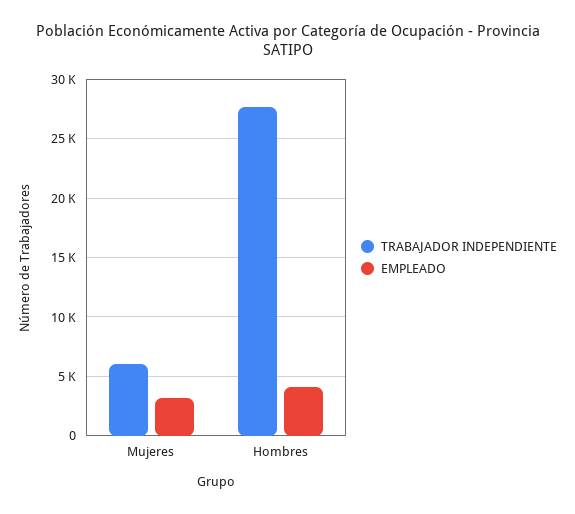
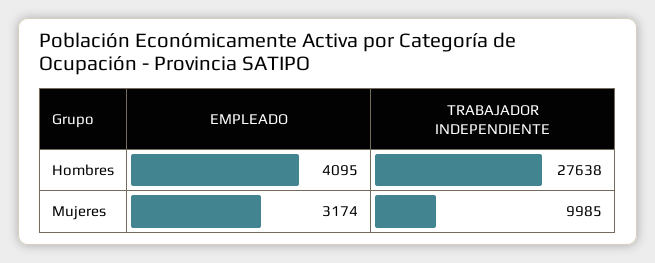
  {
    "TRABAJADOR INDEPENDIENTE": {
-     "Mujeres": 6000,
+     "Mujeres": 9985,
      "Hombres": 27638
    },
    "EMPLEADO": {
      "Mujeres": 3174,
      "Hombres": 4095
    }
  }

